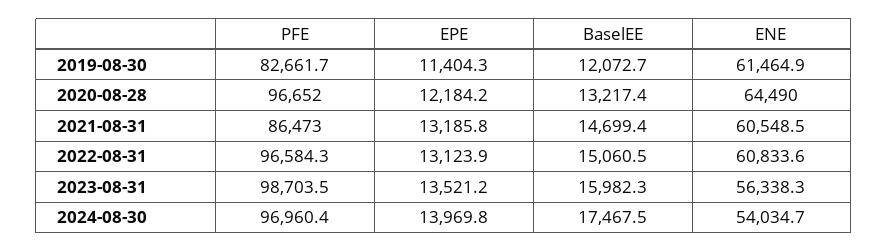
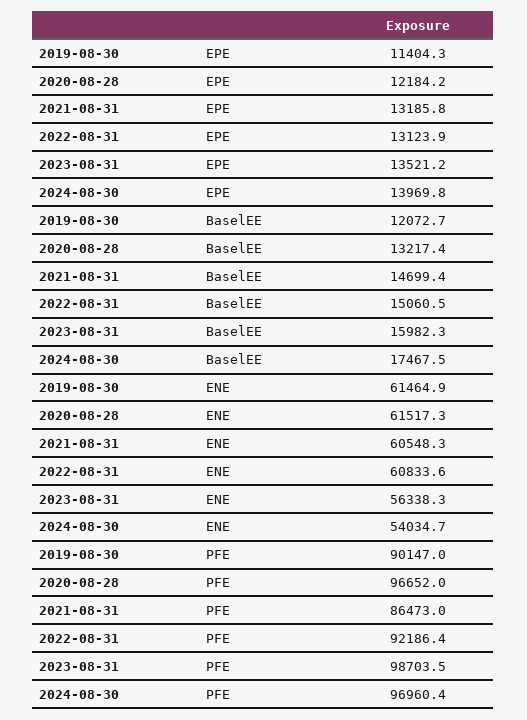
  {
    "PFE": {
-     "2019-08-30": 82661.7,
+     "2019-08-30": 90147,
      "2020-08-28": 96652,
      "2021-08-31": 86473,
-     "2022-08-31": 96584.3,
+     "2022-08-31": 92186.4,
      "2023-08-31": 98703.5,
      "2024-08-30": 96960.4
    },
    "EPE": {
      "2019-08-30": 11404.3,
      "2020-08-28": 12184.2,
      "2021-08-31": 13185.8,
      "2022-08-31": 13123.9,
      "2023-08-31": 13521.2,
      "2024-08-30": 13969.8
    },
    "BaselEE": {
      "2019-08-30": 12072.7,
      "2020-08-28": 13217.4,
      "2021-08-31": 14699.4,
      "2022-08-31": 15060.5,
      "2023-08-31": 15982.3,
      "2024-08-30": 17467.5
    },
    "ENE": {
      "2019-08-30": 61464.9,
-     "2020-08-28": 64490,
+     "2020-08-28": 61517.3,
-     "2021-08-31": 60548.5,
+     "2021-08-31": 60548.3,
      "2022-08-31": 60833.6,
      "2023-08-31": 56338.3,
      "2024-08-30": 54034.7
    }
  }

